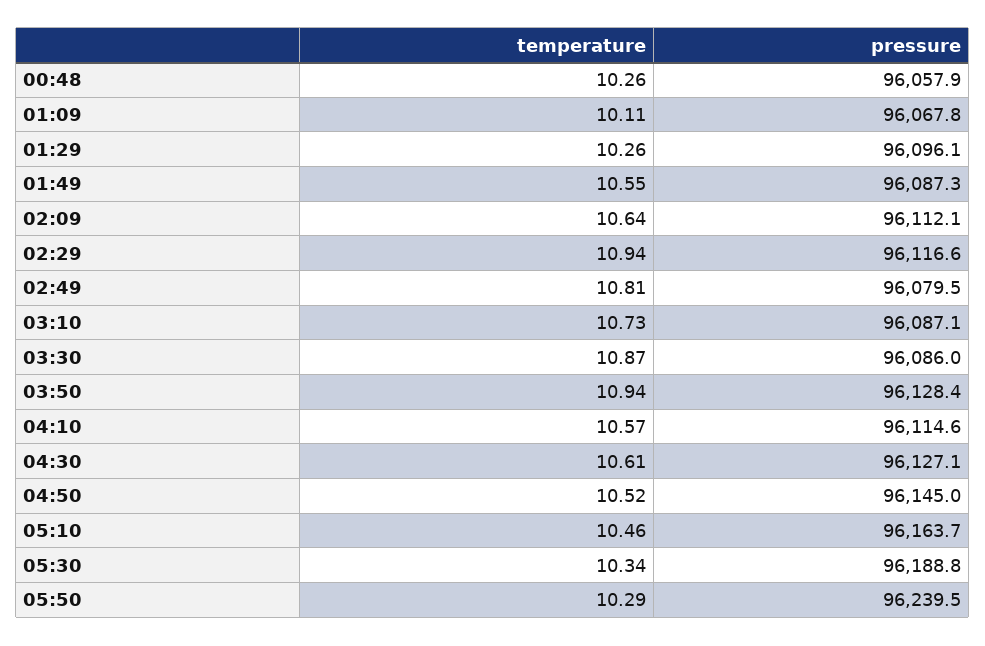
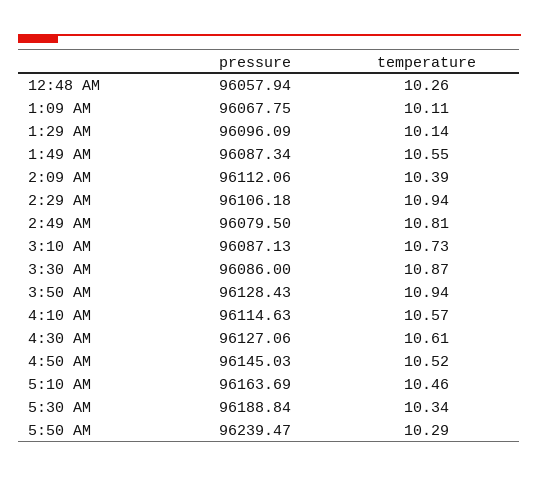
  {
    "temperature": {
      "00:48": 10.26,
      "01:09": 10.11,
-     "01:29": 10.26,
+     "01:29": 10.14,
      "01:49": 10.55,
-     "02:09": 10.64,
+     "02:09": 10.39,
      "02:29": 10.94,
      "02:49": 10.81,
      "03:10": 10.73,
      "03:30": 10.87,
      "03:50": 10.94,
      "04:10": 10.57,
      "04:30": 10.61,
      "04:50": 10.52,
      "05:10": 10.46,
      "05:30": 10.34,
      "05:50": 10.29
    },
    "pressure": {
      "00:48": 96057.94,
      "01:09": 96067.75,
      "01:29": 96096.09,
      "01:49": 96087.34,
      "02:09": 96112.06,
-     "02:29": 96116.6,
+     "02:29": 96106.18,
      "02:49": 96079.5,
      "03:10": 96087.13,
      "03:30": 96086,
      "03:50": 96128.43,
      "04:10": 96114.63,
      "04:30": 96127.06,
      "04:50": 96145.03,
      "05:10": 96163.69,
      "05:30": 96188.84,
      "05:50": 96239.47
    }
  }

